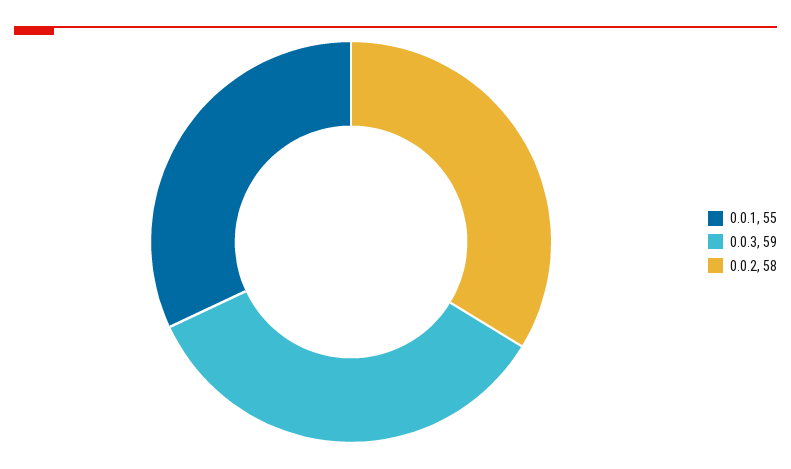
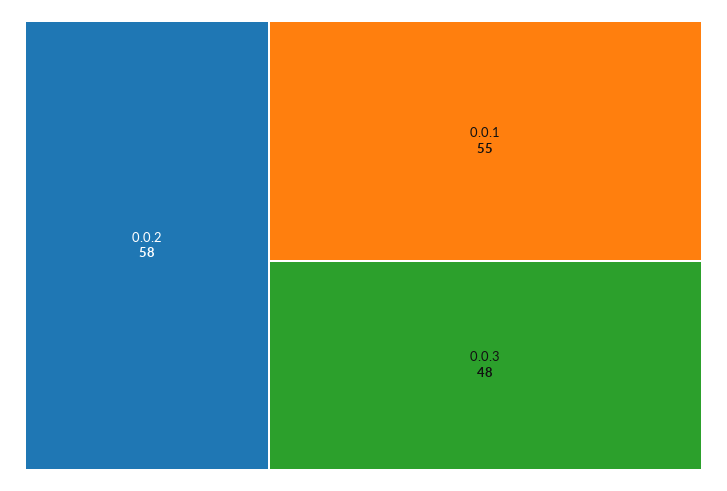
  {
    "0.0.1": 55,
-   "0.0.3": 59,
+   "0.0.3": 48,
    "0.0.2": 58
  }

